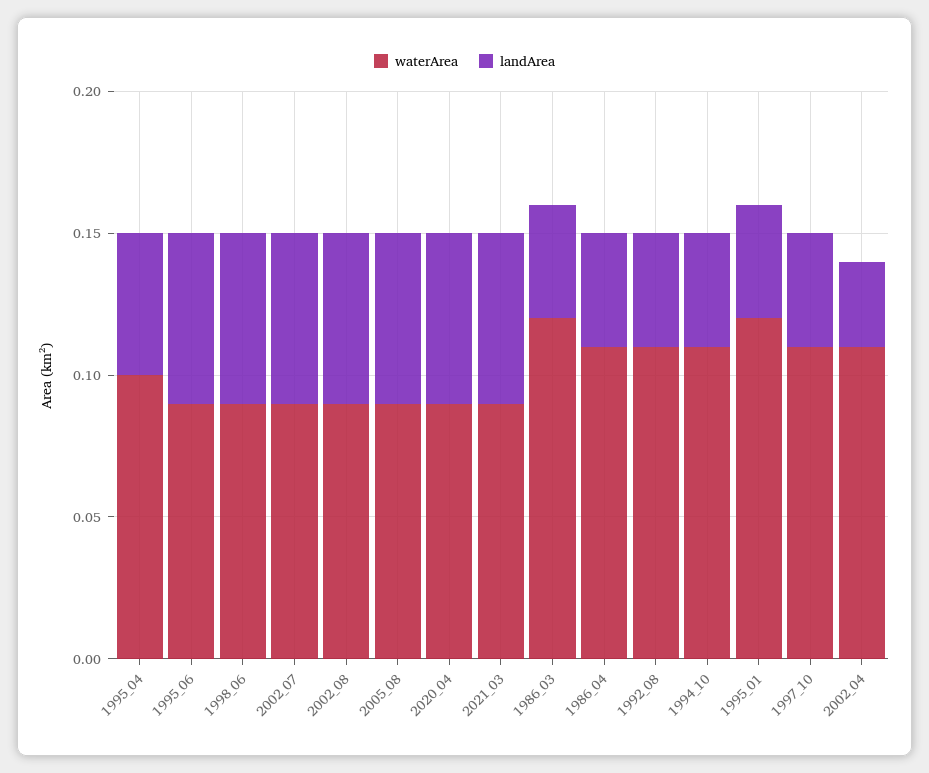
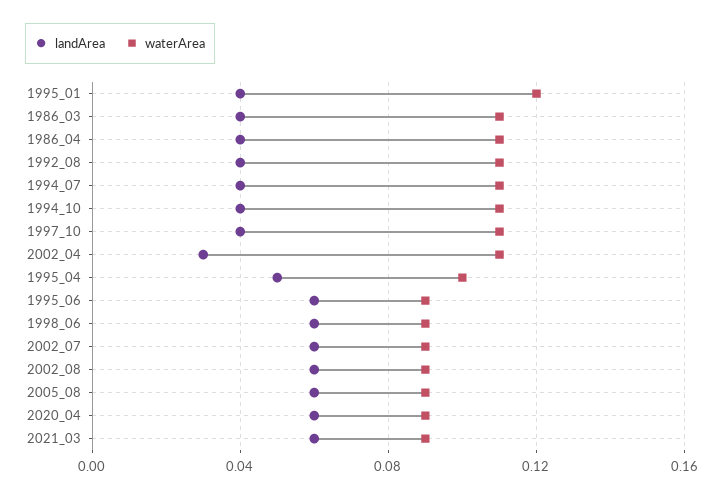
  {
    "waterArea": {
      "1995_04": 0.1,
      "1995_06": 0.09,
      "1998_06": 0.09,
      "2002_07": 0.09,
      "2002_08": 0.09,
      "2005_08": 0.09,
      "2020_04": 0.09,
      "2021_03": 0.09,
-     "1986_03": 0.12,
+     "1986_03": 0.11,
      "1986_04": 0.11,
      "1992_08": 0.11,
      "1994_10": 0.11,
      "1995_01": 0.12,
      "1997_10": 0.11,
-     "2002_04": 0.11
+     "2002_04": 0.11,
+     "1994_07": 0.11
    },
    "landArea": {
      "1995_04": 0.05,
      "1995_06": 0.06,
      "1998_06": 0.06,
      "2002_07": 0.06,
      "2002_08": 0.06,
      "2005_08": 0.06,
      "2020_04": 0.06,
      "2021_03": 0.06,
      "1986_03": 0.04,
      "1986_04": 0.04,
      "1992_08": 0.04,
      "1994_10": 0.04,
      "1995_01": 0.04,
      "1997_10": 0.04,
-     "2002_04": 0.03
+     "2002_04": 0.03,
+     "1994_07": 0.04
    }
  }

